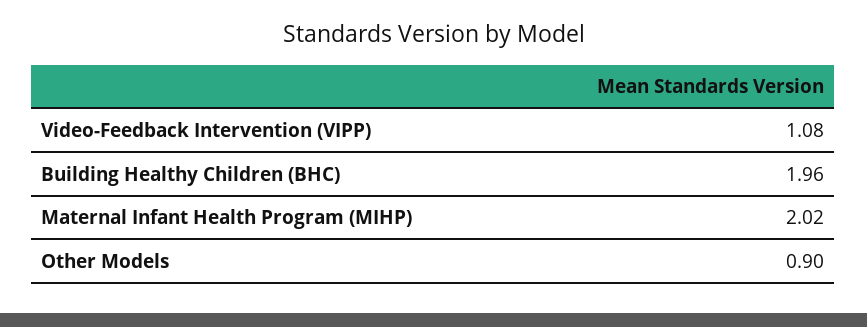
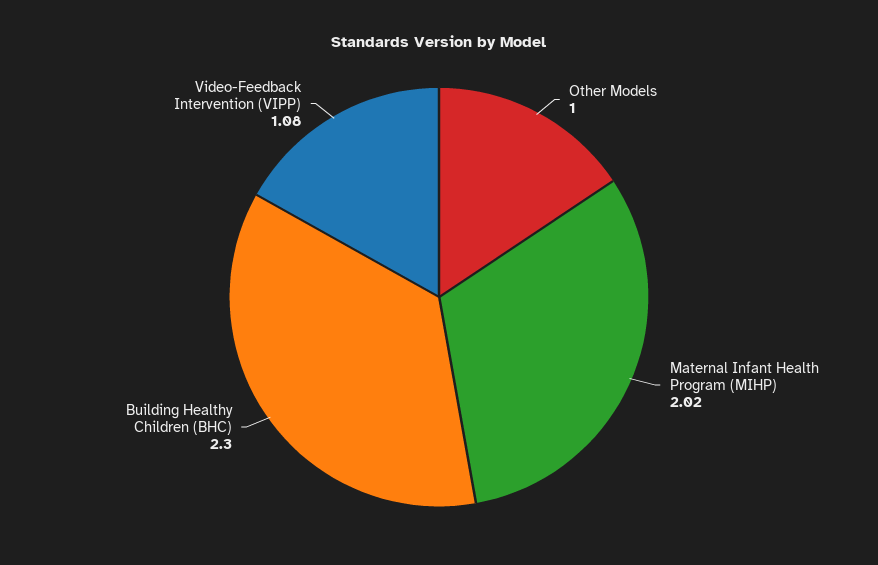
  {
    "Video-Feedback Intervention (VIPP)": 1.08,
-   "Building Healthy Children (BHC)": 1.96,
+   "Building Healthy Children (BHC)": 2.3,
    "Maternal Infant Health Program (MIHP)": 2.02,
-   "Other Models": 0.9
+   "Other Models": 1
  }

